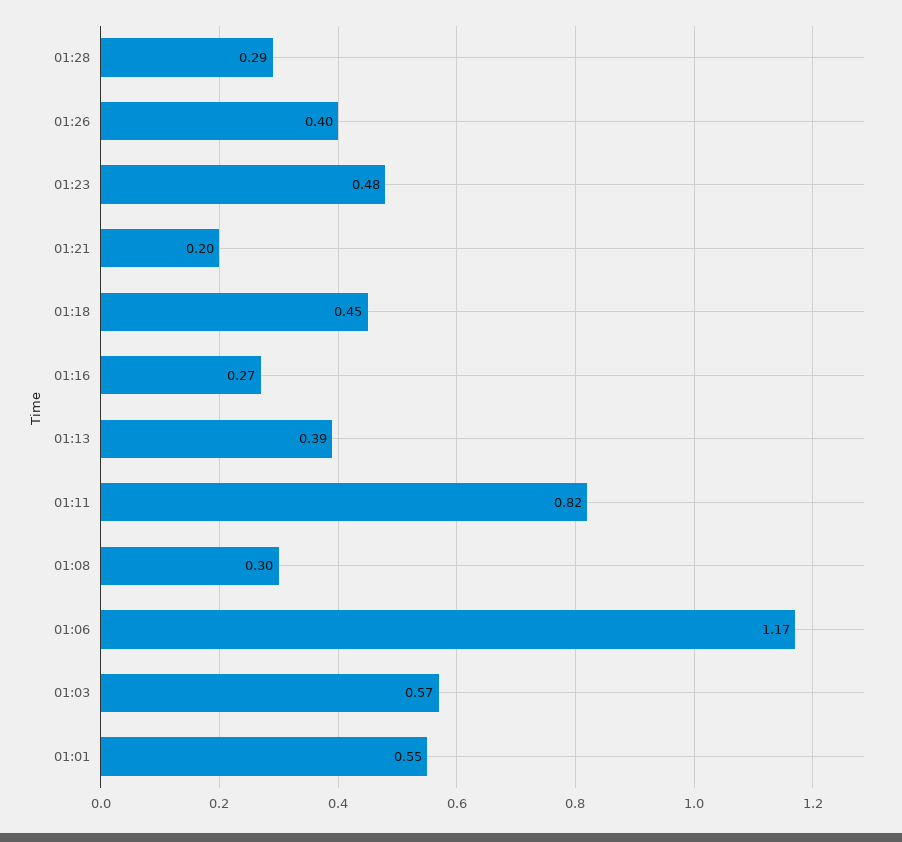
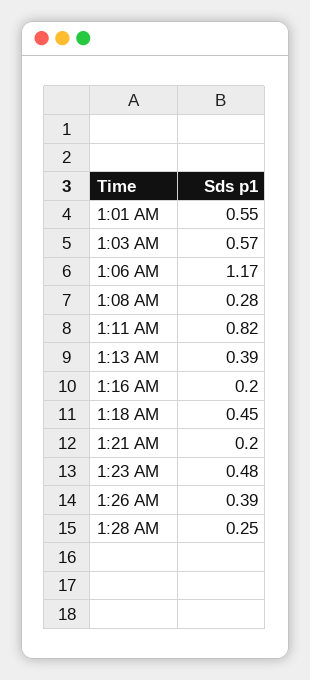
  {
-   "01:28": 0.29,
+   "01:28": 0.25,
-   "01:26": 0.4,
+   "01:26": 0.39,
    "01:23": 0.48,
    "01:21": 0.2,
    "01:18": 0.45,
-   "01:16": 0.27,
+   "01:16": 0.2,
    "01:13": 0.39,
    "01:11": 0.82,
-   "01:08": 0.3,
+   "01:08": 0.28,
    "01:06": 1.17,
    "01:03": 0.57,
    "01:01": 0.55
  }

